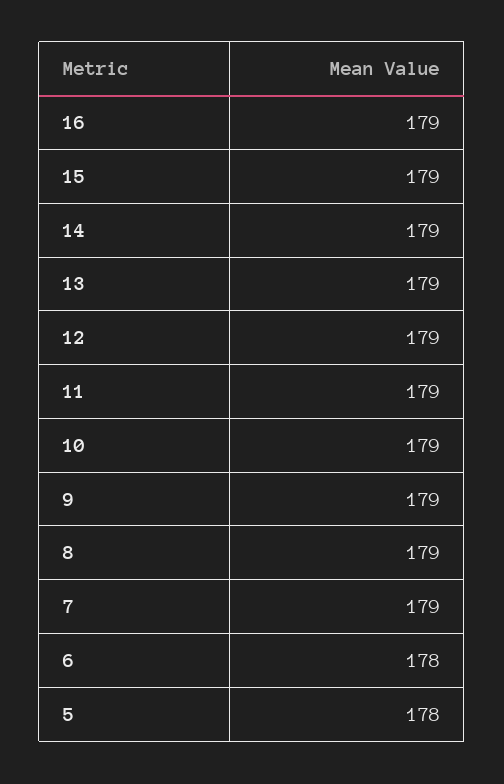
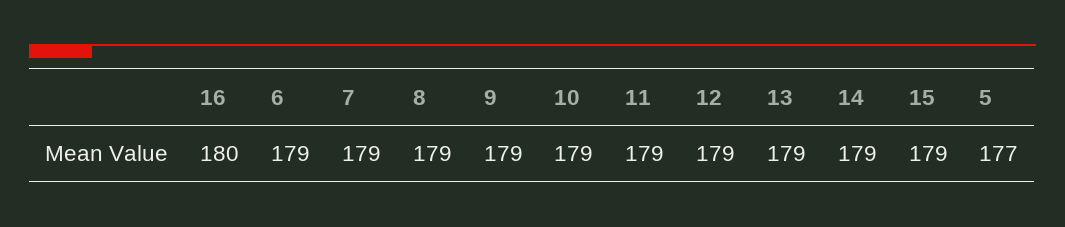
  {
-   "16": 179,
+   "16": 180,
    "15": 179,
    "14": 179,
    "13": 179,
    "12": 179,
    "11": 179,
    "10": 179,
    "9": 179,
    "8": 179,
    "7": 179,
-   "6": 178,
+   "6": 179,
-   "5": 178
+   "5": 177
  }

